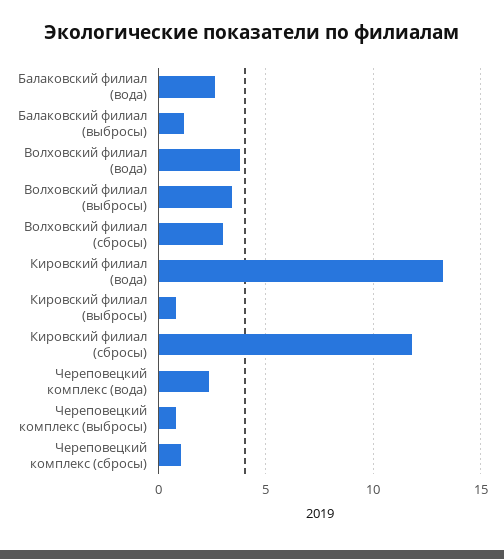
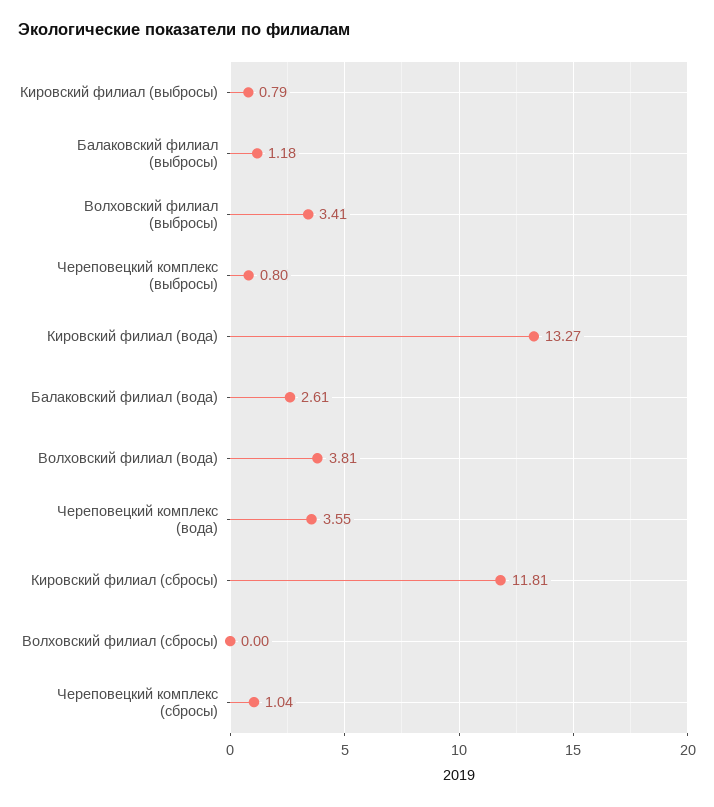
  {
    "Балаковский филиал (вода)": 2.61,
    "Балаковский филиал (выбросы)": 1.18,
    "Волховский филиал (вода)": 3.81,
    "Волховский филиал (выбросы)": 3.41,
-   "Волховский филиал (сбросы)": 3,
+   "Волховский филиал (сбросы)": 0,
    "Кировский филиал (вода)": 13.27,
    "Кировский филиал (выбросы)": 0.79,
    "Кировский филиал (сбросы)": 11.81,
-   "Череповецкий комплекс (вода)": 2.5,
+   "Череповецкий комплекс (вода)": 3.55,
    "Череповецкий комплекс (выбросы)": 0.8,
    "Череповецкий комплекс (сбросы)": 1.04
  }

